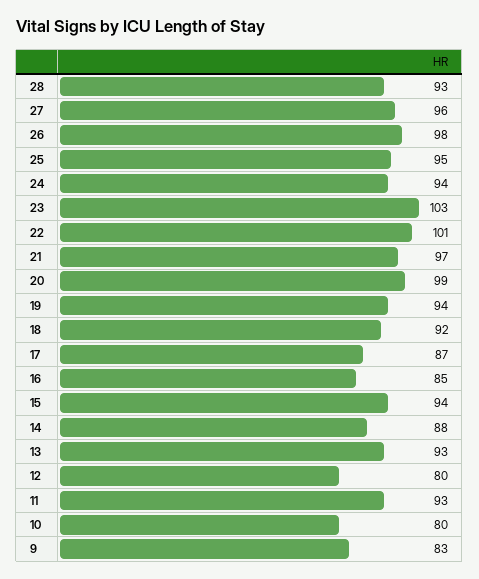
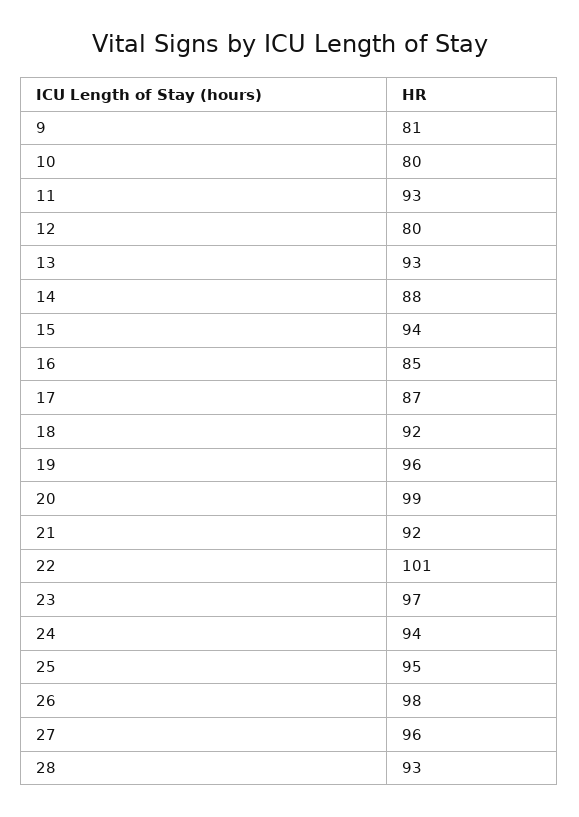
  {
    "28": 93,
    "27": 96,
    "26": 98,
    "25": 95,
    "24": 94,
-   "23": 103,
+   "23": 97,
    "22": 101,
-   "21": 97,
+   "21": 92,
    "20": 99,
-   "19": 94,
+   "19": 96,
    "18": 92,
    "17": 87,
    "16": 85,
    "15": 94,
    "14": 88,
    "13": 93,
    "12": 80,
    "11": 93,
    "10": 80,
-   "9": 83
+   "9": 81
  }

